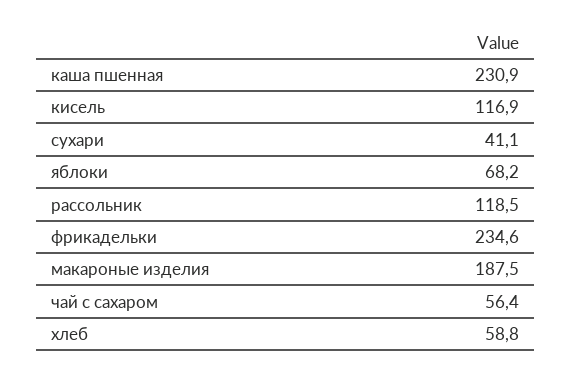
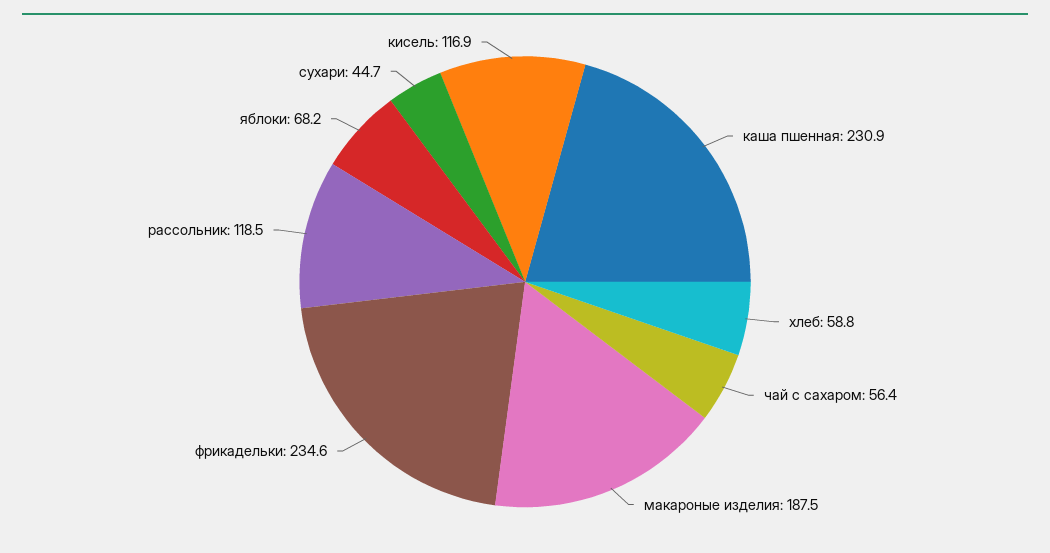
  {
    "каша пшенная": 230.9,
    "кисель": 116.9,
-   "сухари": 41.1,
+   "сухари": 44.7,
    "яблоки": 68.2,
    "рассольник": 118.5,
    "фрикадельки": 234.6,
    "макароные изделия": 187.5,
    "чай с сахаром": 56.4,
    "хлеб": 58.8
  }

